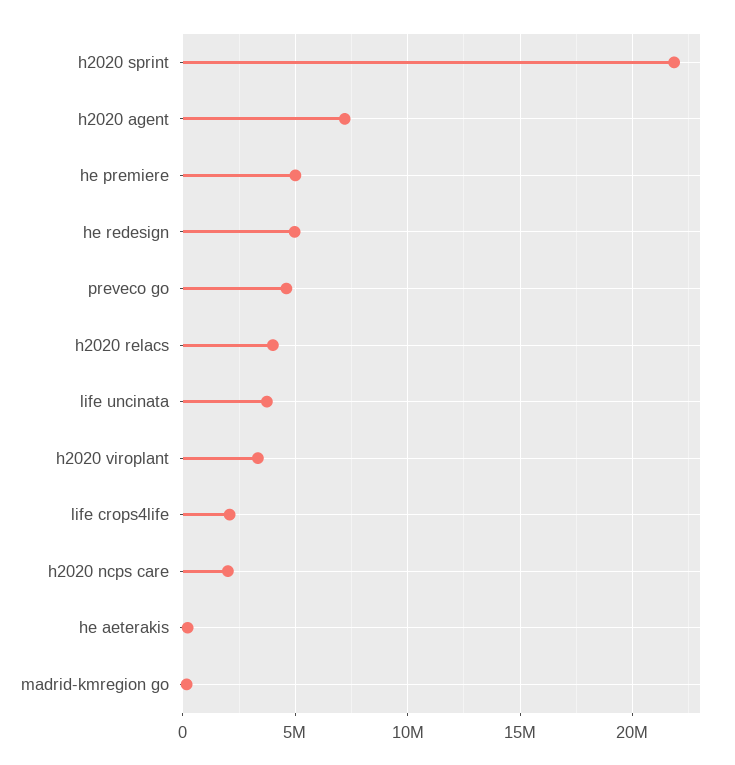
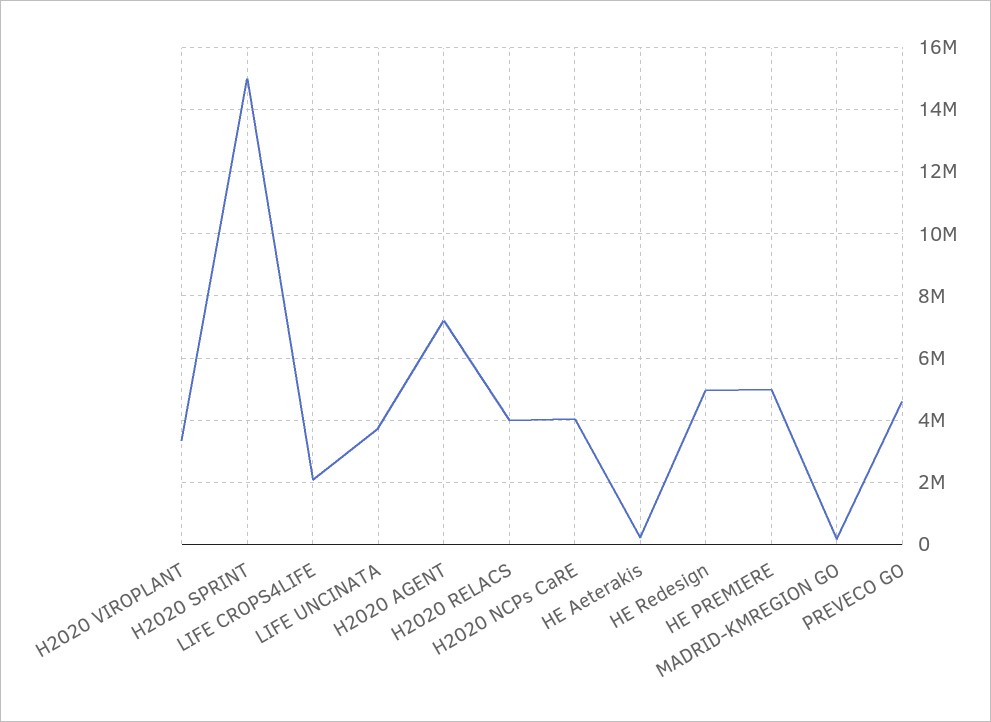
  {
-   "h2020 sprint": 22000000,
+   "h2020 sprint": 15000000,
    "h2020 agent": 7200000,
    "he premiere": 5000000,
    "he redesign": 5000000,
    "preveco go": 4600000,
    "h2020 relacs": 4000000,
    "life uncinata": 3800000,
    "h2020 viroplant": 3400000,
    "life crops4life": 2000000,
-   "h2020 ncps care": 2000000,
+   "h2020 ncps care": 4000000,
    "he aeterakis": 200000,
    "madrid-kmregion go": 200000
  }

